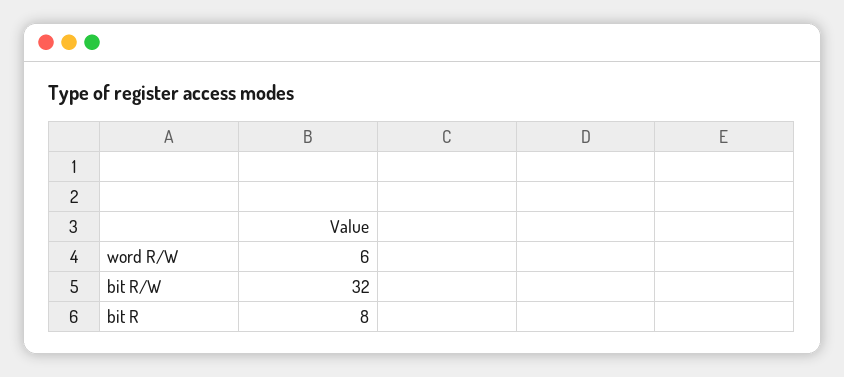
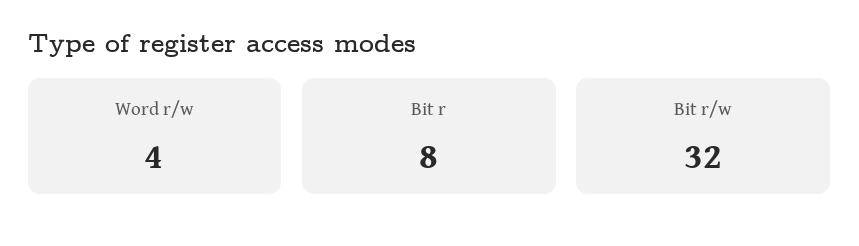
  {
-   "word R/W": 6,
+   "word R/W": 4,
    "bit R/W": 32,
    "bit R": 8
  }

